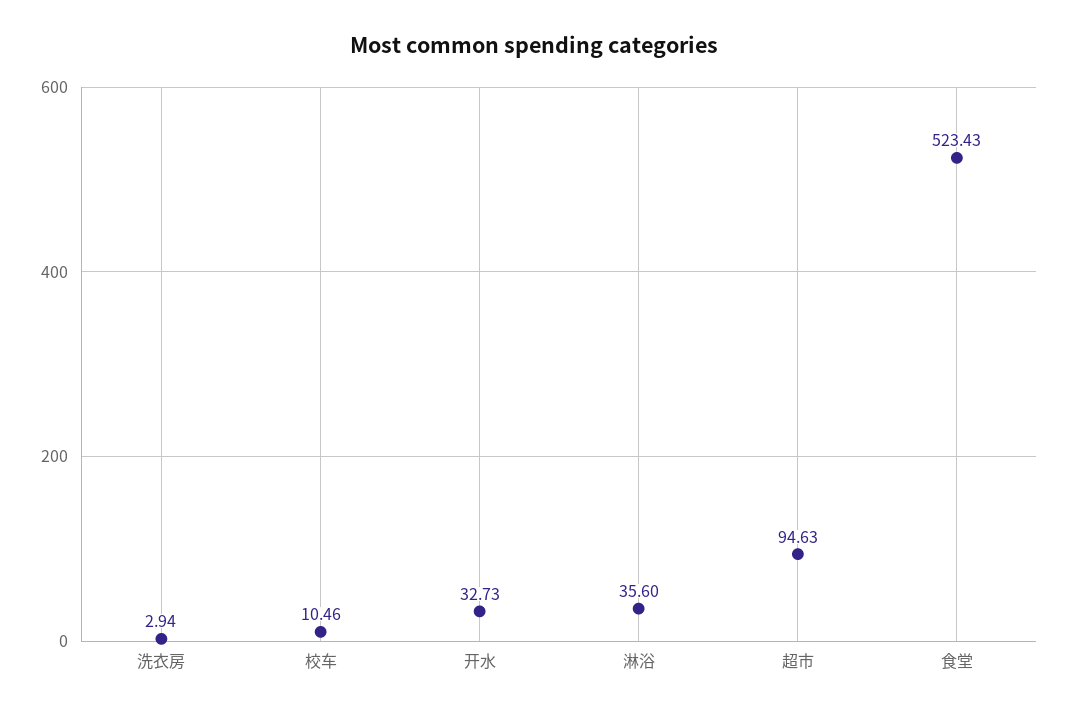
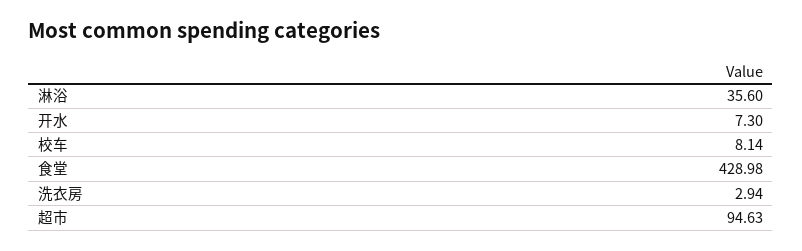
  {
    "洗衣房": 2.94,
-   "校车": 10.46,
+   "校车": 8.14,
-   "开水": 32.73,
+   "开水": 7.3,
    "淋浴": 35.6,
    "超市": 94.63,
-   "食堂": 523.43
+   "食堂": 428.98
  }

